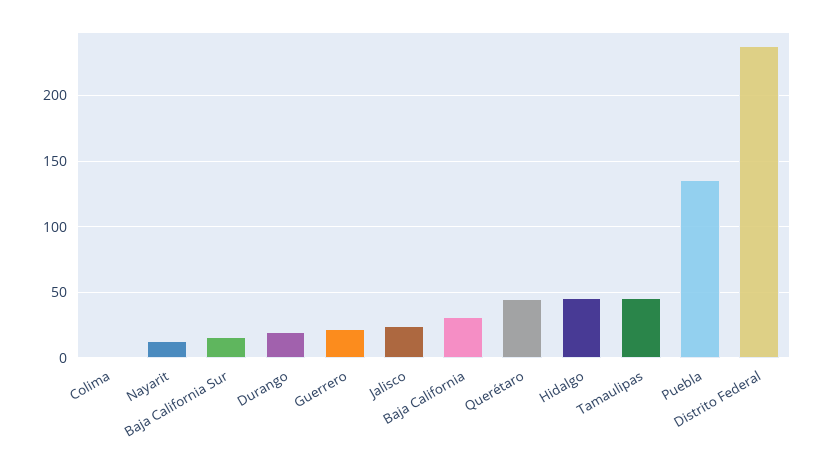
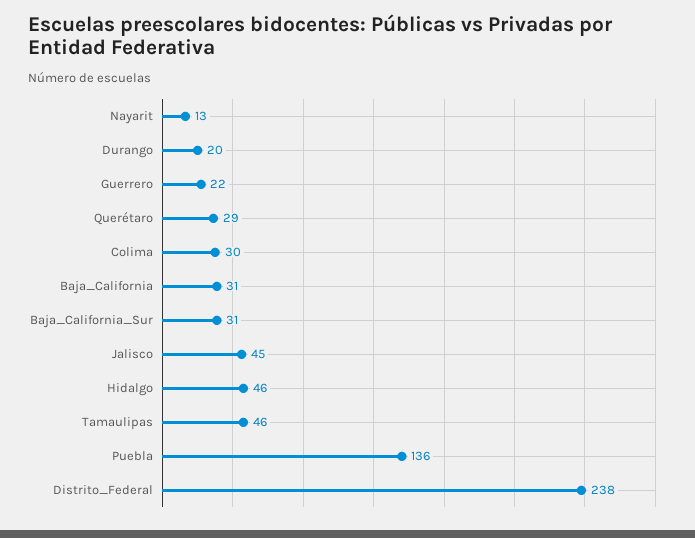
  {
-   "Colima": 0,
+   "Colima": 30,
    "Nayarit": 13,
-   "Baja California Sur": 15,
+   "Baja California Sur": 31,
    "Durango": 20,
    "Guerrero": 22,
-   "Jalisco": 25,
+   "Jalisco": 45,
    "Baja California": 31,
-   "Querétaro": 45,
+   "Querétaro": 29,
    "Hidalgo": 46,
    "Tamaulipas": 46,
    "Puebla": 136,
    "Distrito Federal": 238
  }

